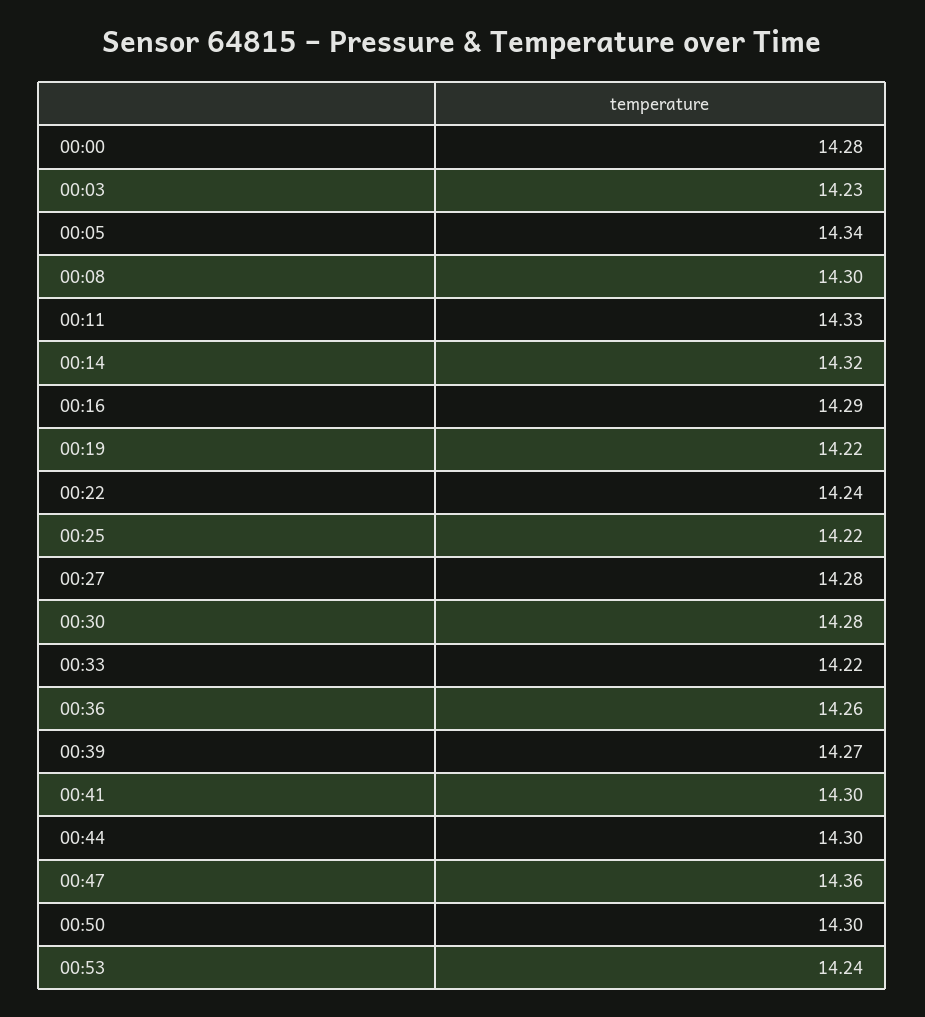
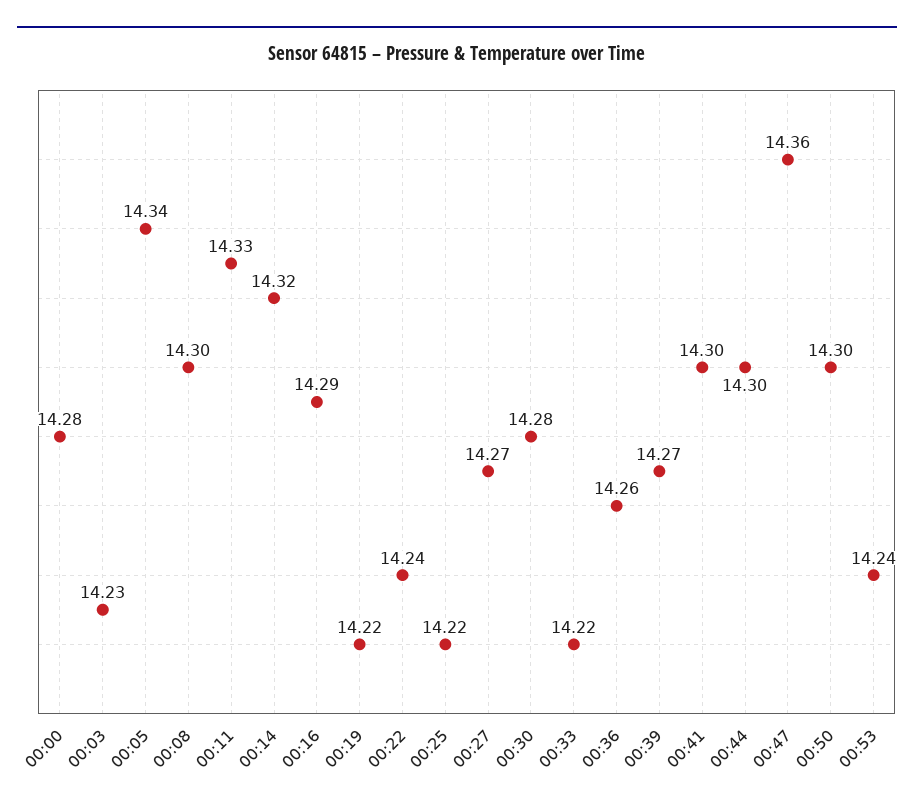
  {
    "00:00": 14.28,
    "00:03": 14.23,
    "00:05": 14.34,
    "00:08": 14.3,
    "00:11": 14.33,
    "00:14": 14.32,
    "00:16": 14.29,
    "00:19": 14.22,
    "00:22": 14.24,
    "00:25": 14.22,
-   "00:27": 14.28,
+   "00:27": 14.27,
    "00:30": 14.28,
    "00:33": 14.22,
    "00:36": 14.26,
    "00:39": 14.27,
    "00:41": 14.3,
    "00:44": 14.3,
    "00:47": 14.36,
    "00:50": 14.3,
    "00:53": 14.24
  }

